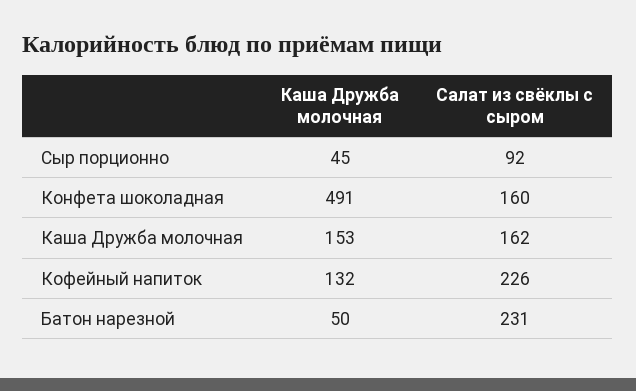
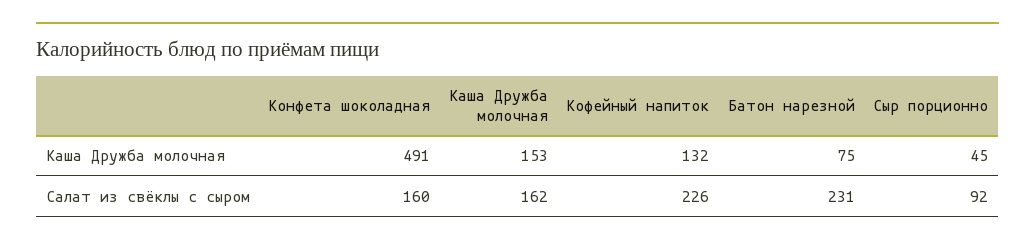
  {
    "Каша Дружба молочная": {
      "Сыр порционно": 45,
      "Конфета шоколадная": 491,
      "Каша Дружба молочная": 153,
      "Кофейный напиток": 132,
-     "Батон нарезной": 50
+     "Батон нарезной": 75
    },
    "Салат из свёклы с сыром": {
      "Сыр порционно": 92,
      "Конфета шоколадная": 160,
      "Каша Дружба молочная": 162,
      "Кофейный напиток": 226,
      "Батон нарезной": 231
    }
  }

